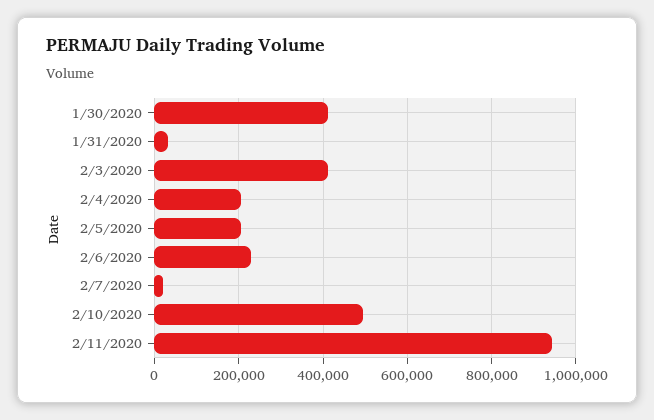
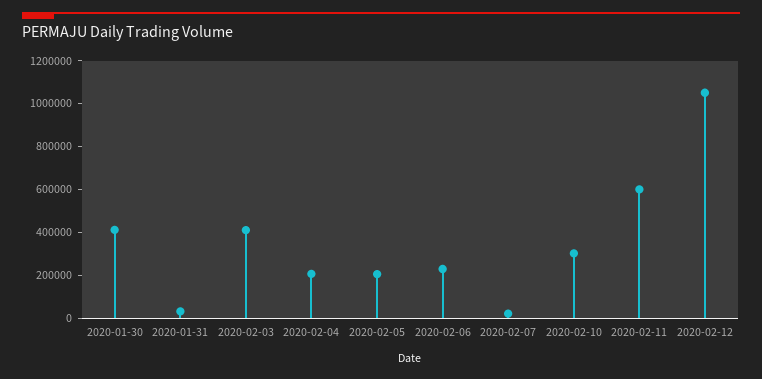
  {
    "1/30/2020": 420000,
    "1/31/2020": 40000,
    "2/3/2020": 420000,
    "2/4/2020": 200000,
    "2/5/2020": 200000,
    "2/6/2020": 220000,
    "2/7/2020": 20000,
-   "2/10/2020": 500000,
+   "2/10/2020": 300000,
-   "2/11/2020": 940000
+   "2/11/2020": 600000,
+   "2020-02-12": 1050000
  }

